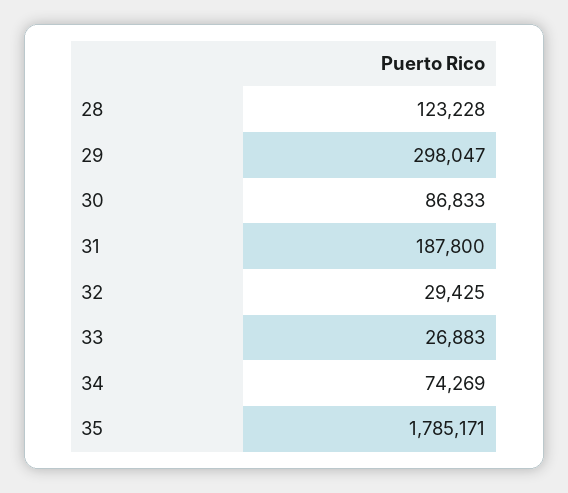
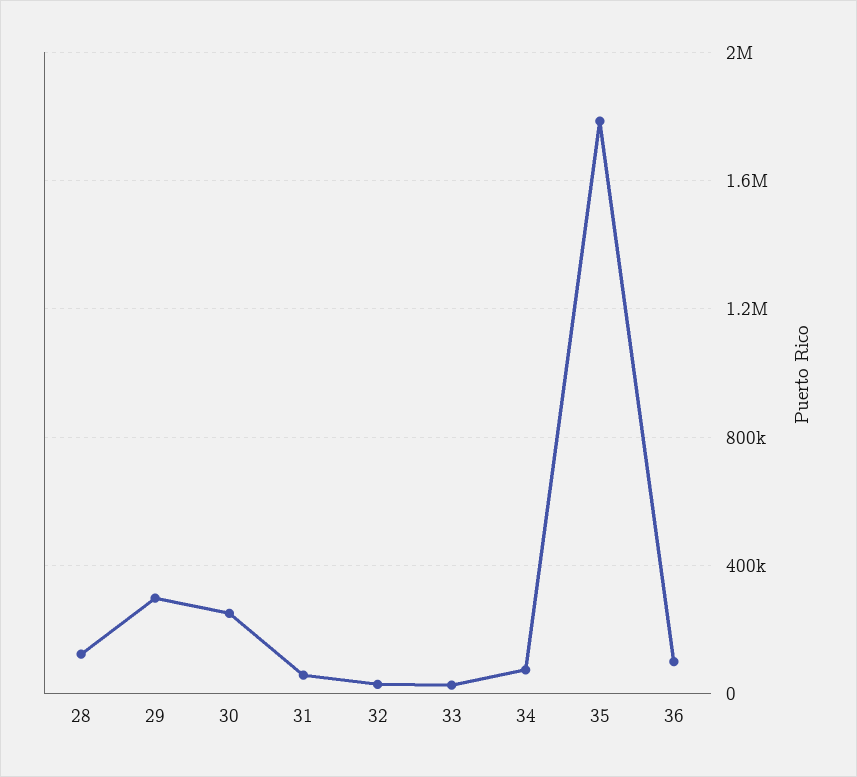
  {
    "28": 123228,
    "29": 298047,
-   "30": 86833,
+   "30": 250000,
-   "31": 187800,
+   "31": 50000,
    "32": 29425,
    "33": 26883,
    "34": 74269,
-   "35": 1785171
+   "35": 1785171,
+   "36": 100000
  }

